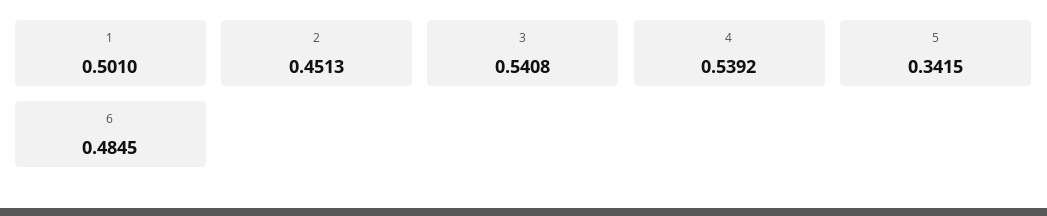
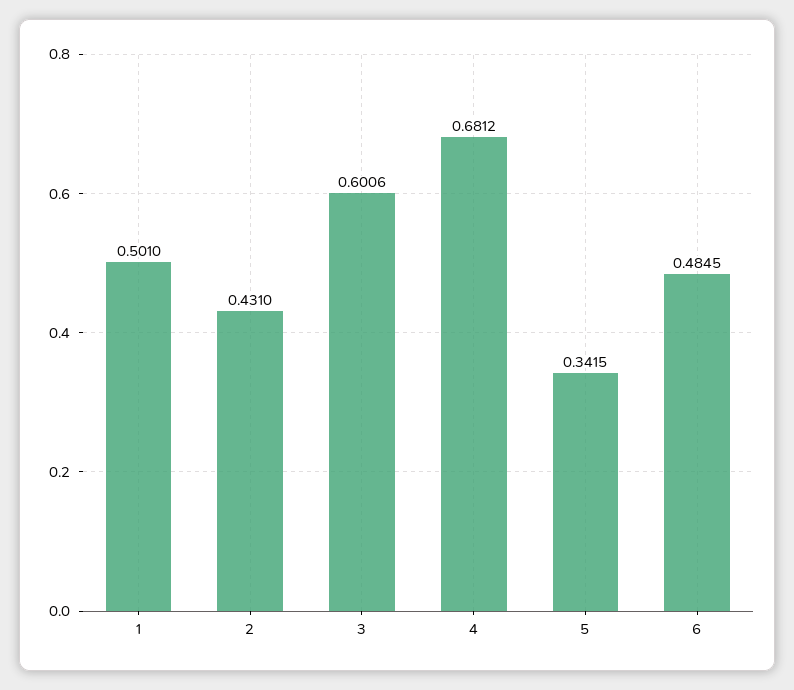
  {
    "1": 0.501,
-   "2": 0.4513,
+   "2": 0.431,
-   "3": 0.5408,
+   "3": 0.6006,
-   "4": 0.5392,
+   "4": 0.6812,
    "5": 0.3415,
    "6": 0.4845
  }

